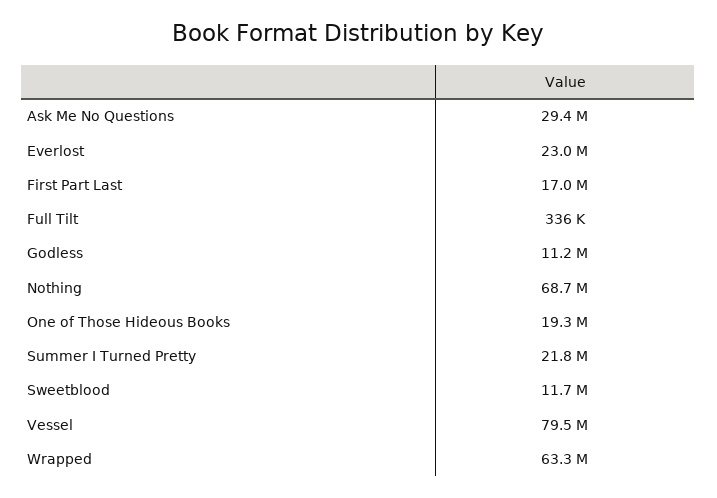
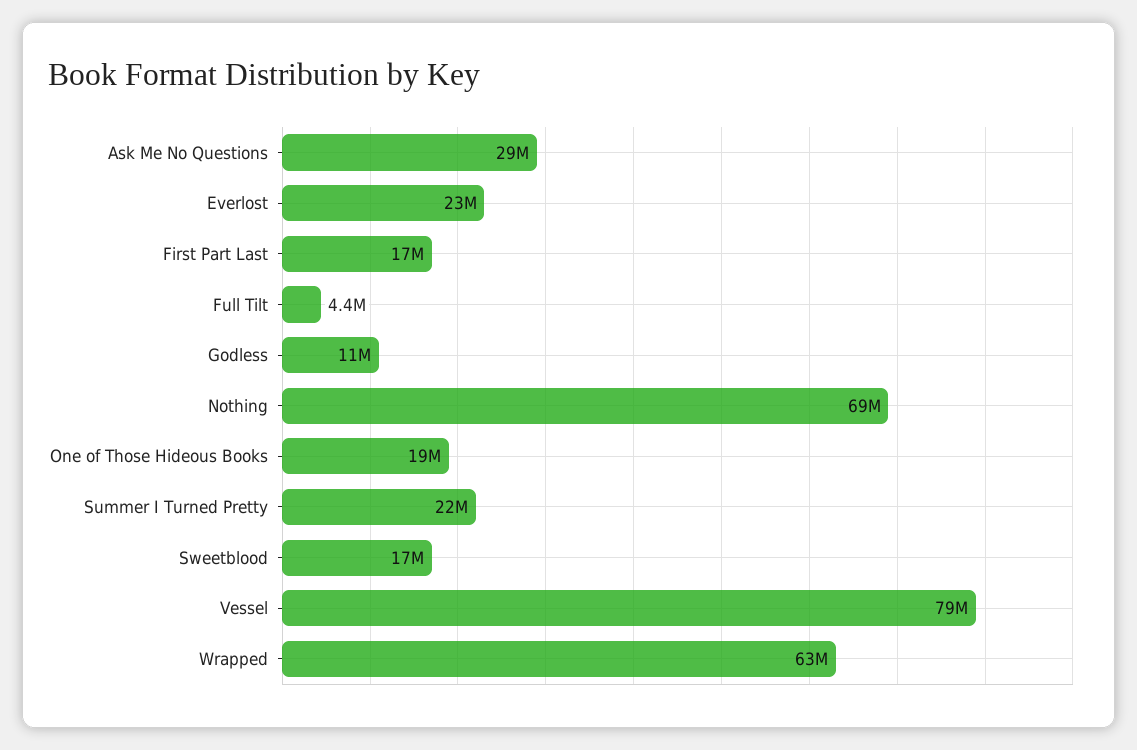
  {
    "Ask Me No Questions": 29400000,
    "Everlost": 23000000,
    "First Part Last": 17000000,
-   "Full Tilt": 336000,
+   "Full Tilt": 4400000,
    "Godless": 11200000,
    "Nothing": 68700000,
    "One of Those Hideous Books": 19300000,
    "Summer I Turned Pretty": 21800000,
-   "Sweetblood": 11700000,
+   "Sweetblood": 17000000,
    "Vessel": 79500000,
    "Wrapped": 63300000
  }

